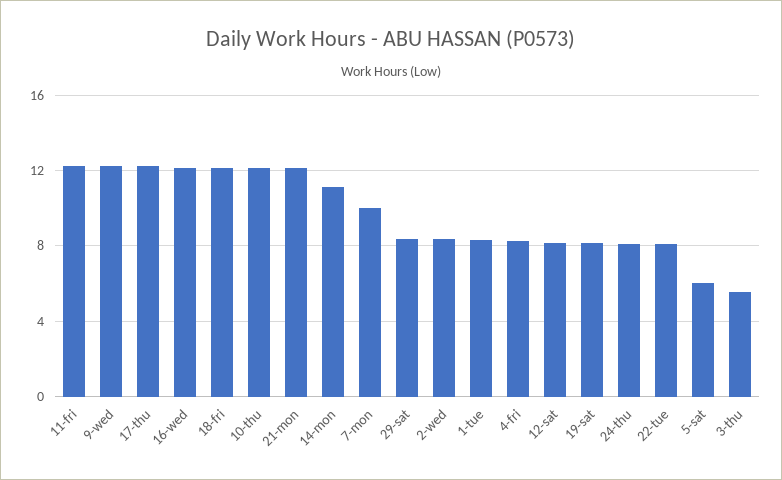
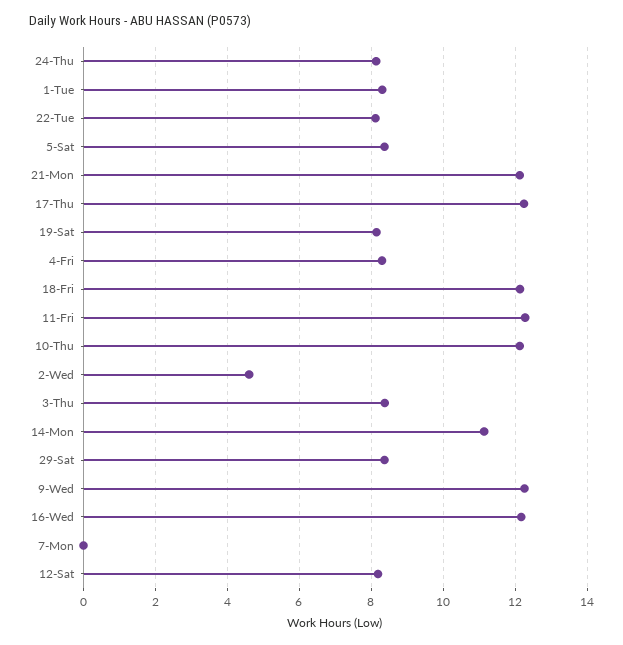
  {
    "11-fri": 12.2,
    "9-wed": 12.2,
    "17-thu": 12.2,
    "16-wed": 12.2,
    "18-fri": 12.2,
    "10-thu": 12.2,
    "21-mon": 12.2,
    "14-mon": 11.2,
-   "7-mon": 10,
+   "7-mon": 0,
    "29-sat": 8.4,
-   "2-wed": 8.5,
+   "2-wed": 4.6,
    "1-tue": 8.4,
    "4-fri": 8.2,
    "12-sat": 8.2,
    "19-sat": 8.2,
    "24-thu": 8.2,
    "22-tue": 8.2,
-   "5-sat": 6,
+   "5-sat": 8.4,
-   "3-thu": 5.5
+   "3-thu": 8.4
  }

